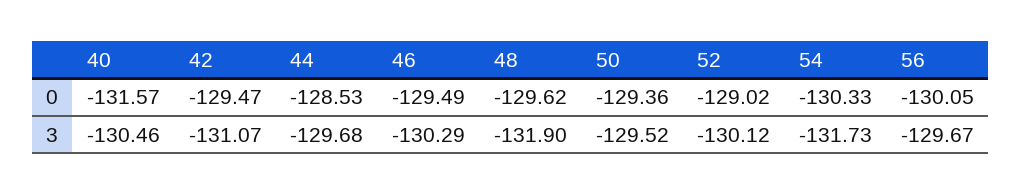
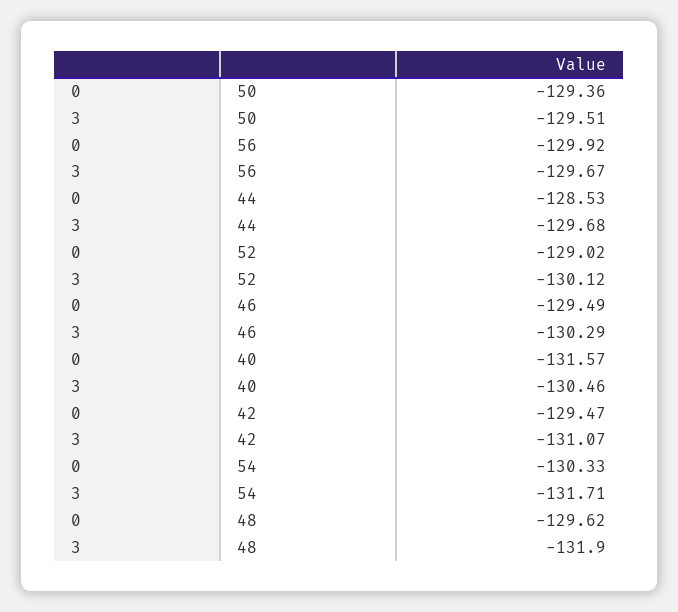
  {
    "40": {
      "0": -131.57,
      "3": -130.46
    },
    "42": {
      "0": -129.47,
      "3": -131.07
    },
    "44": {
      "0": -128.53,
      "3": -129.68
    },
    "46": {
      "0": -129.49,
      "3": -130.29
    },
    "48": {
      "0": -129.62,
      "3": -131.9
    },
    "50": {
      "0": -129.36,
-     "3": -129.52
+     "3": -129.51
    },
    "52": {
      "0": -129.02,
      "3": -130.12
    },
    "54": {
      "0": -130.33,
-     "3": -131.73
+     "3": -131.71
    },
    "56": {
-     "0": -130.05,
+     "0": -129.92,
      "3": -129.67
    }
  }

